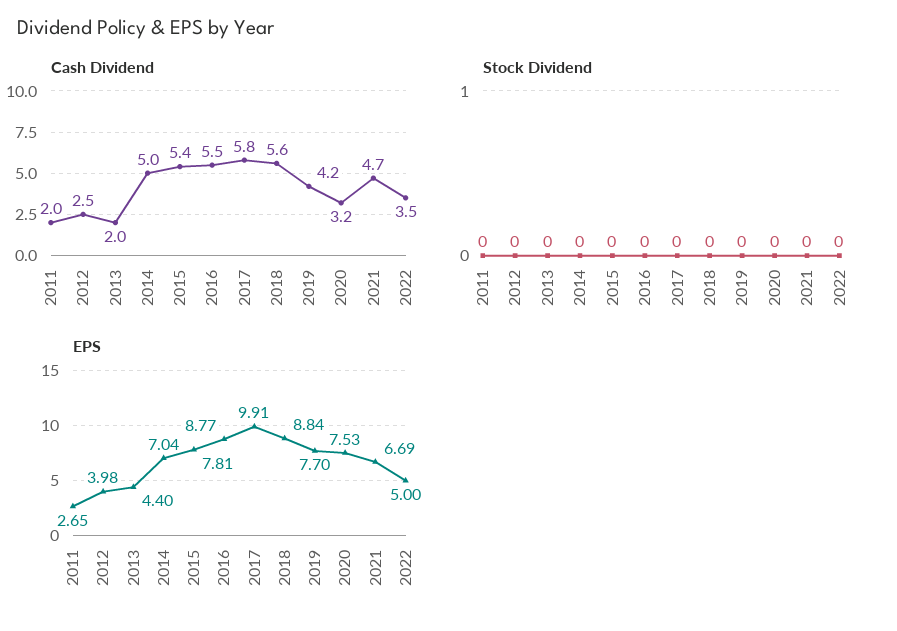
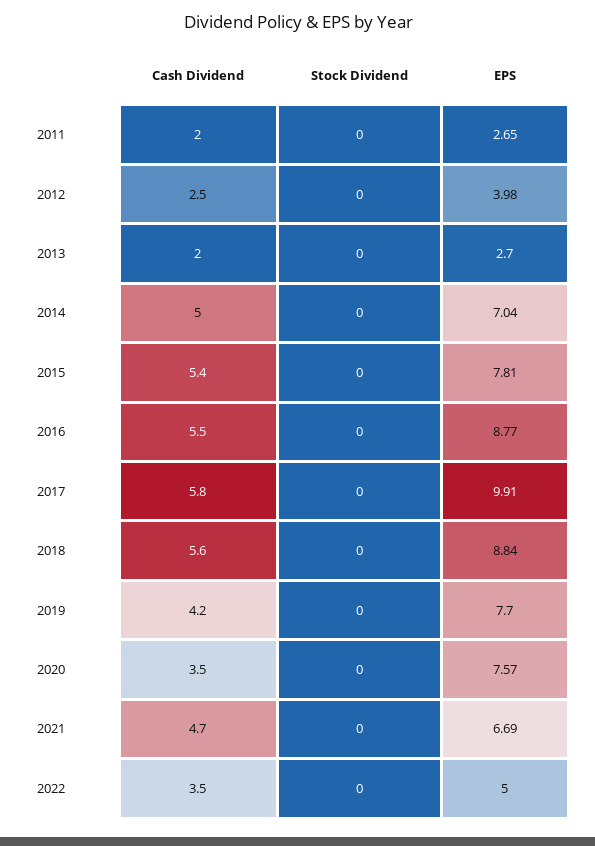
  {
    "Cash Dividend": {
      "2011": 2,
      "2012": 2.5,
      "2013": 2,
      "2014": 5,
      "2015": 5.4,
      "2016": 5.5,
      "2017": 5.8,
      "2018": 5.6,
      "2019": 4.2,
-     "2020": 3.2,
+     "2020": 3.5,
      "2021": 4.7,
      "2022": 3.5
    },
    "Stock Dividend": {
      "2011": 0,
      "2012": 0,
      "2013": 0,
      "2014": 0,
      "2015": 0,
      "2016": 0,
      "2017": 0,
      "2018": 0,
      "2019": 0,
      "2020": 0,
      "2021": 0,
      "2022": 0
    },
    "EPS": {
      "2011": 2.65,
      "2012": 3.98,
-     "2013": 4.4,
+     "2013": 2.7,
      "2014": 7.04,
      "2015": 7.81,
      "2016": 8.77,
      "2017": 9.91,
      "2018": 8.84,
      "2019": 7.7,
-     "2020": 7.53,
+     "2020": 7.57,
      "2021": 6.69,
      "2022": 5
    }
  }

